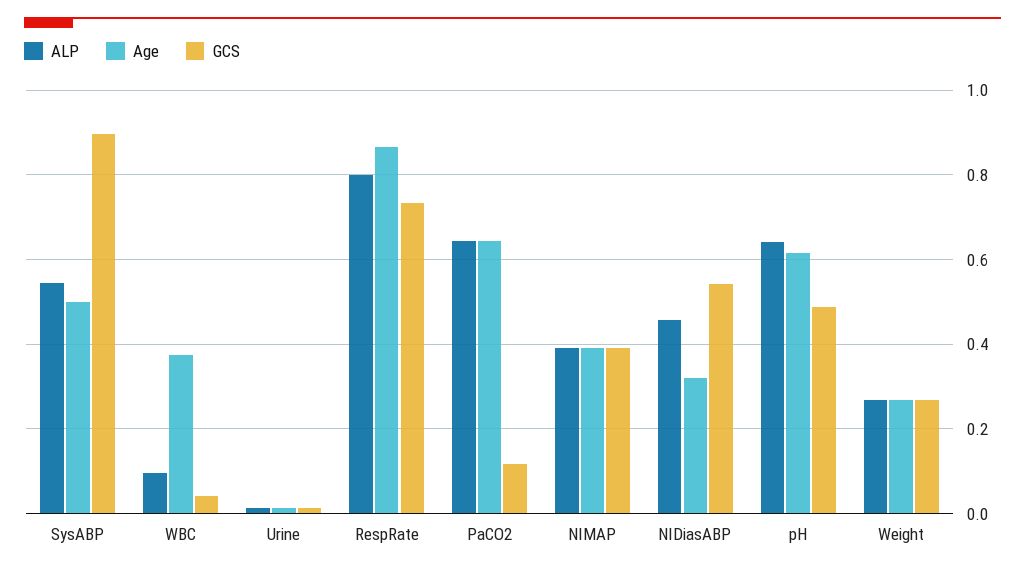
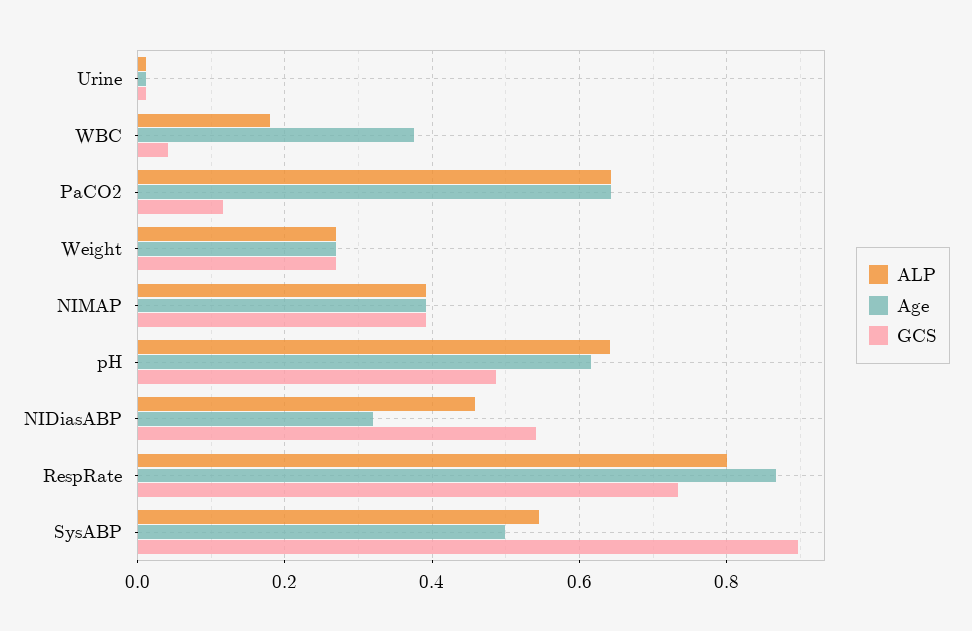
  {
    "ALP": {
      "SysABP": 0.54,
-     "WBC": 0.1,
+     "WBC": 0.18,
      "Urine": 0.02,
      "RespRate": 0.8,
      "PaCO2": 0.64,
      "NIMAP": 0.4,
      "NIDiasABP": 0.46,
      "pH": 0.64,
      "Weight": 0.26
    },
    "Age": {
      "SysABP": 0.5,
      "WBC": 0.38,
      "Urine": 0.02,
      "RespRate": 0.86,
      "PaCO2": 0.64,
      "NIMAP": 0.4,
      "NIDiasABP": 0.32,
      "pH": 0.62,
      "Weight": 0.26
    },
    "GCS": {
      "SysABP": 0.9,
      "WBC": 0.04,
      "Urine": 0.02,
      "RespRate": 0.74,
      "PaCO2": 0.12,
      "NIMAP": 0.4,
      "NIDiasABP": 0.54,
      "pH": 0.48,
      "Weight": 0.26
    }
  }

